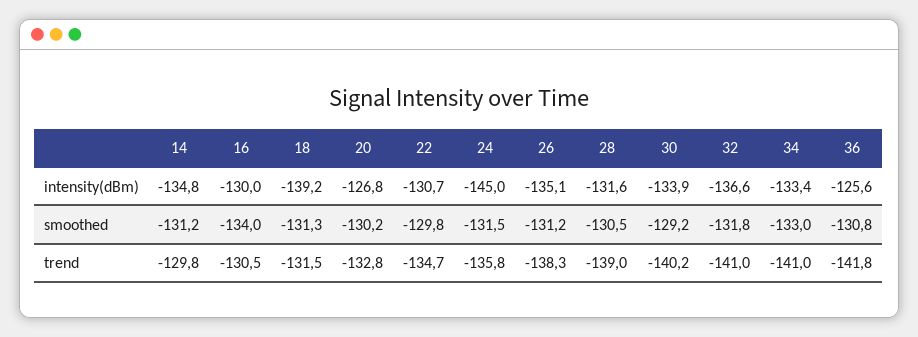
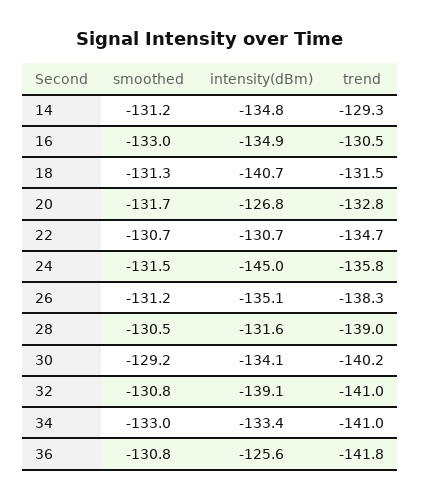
  {
    "14": {
      "intensity(dBm)": -134.8,
      "smoothed": -131.2,
-     "trend": -129.8
+     "trend": -129.3
    },
    "16": {
-     "intensity(dBm)": -130,
+     "intensity(dBm)": -134.9,
-     "smoothed": -134,
+     "smoothed": -133,
      "trend": -130.5
    },
    "18": {
-     "intensity(dBm)": -139.2,
+     "intensity(dBm)": -140.7,
      "smoothed": -131.3,
      "trend": -131.5
    },
    "20": {
      "intensity(dBm)": -126.8,
-     "smoothed": -130.2,
+     "smoothed": -131.7,
      "trend": -132.8
    },
    "22": {
      "intensity(dBm)": -130.7,
-     "smoothed": -129.8,
+     "smoothed": -130.7,
      "trend": -134.7
    },
    "24": {
      "intensity(dBm)": -145,
      "smoothed": -131.5,
      "trend": -135.8
    },
    "26": {
      "intensity(dBm)": -135.1,
      "smoothed": -131.2,
      "trend": -138.3
    },
    "28": {
      "intensity(dBm)": -131.6,
      "smoothed": -130.5,
      "trend": -139
    },
    "30": {
-     "intensity(dBm)": -133.9,
+     "intensity(dBm)": -134.1,
      "smoothed": -129.2,
      "trend": -140.2
    },
    "32": {
-     "intensity(dBm)": -136.6,
+     "intensity(dBm)": -139.1,
-     "smoothed": -131.8,
+     "smoothed": -130.8,
      "trend": -141
    },
    "34": {
      "intensity(dBm)": -133.4,
      "smoothed": -133,
      "trend": -141
    },
    "36": {
      "intensity(dBm)": -125.6,
      "smoothed": -130.8,
      "trend": -141.8
    }
  }

